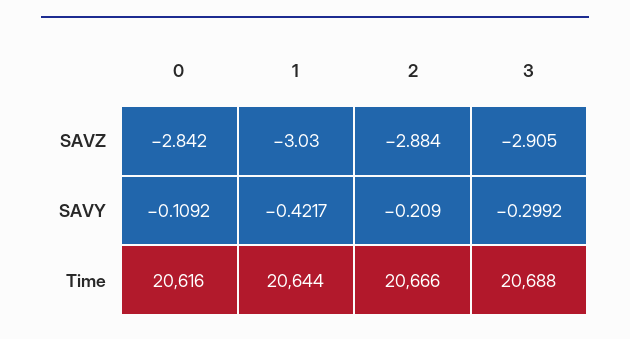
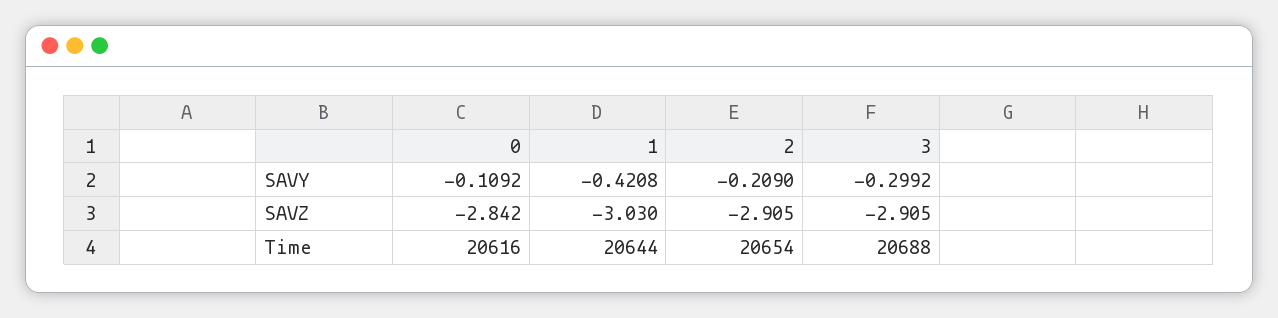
  {
    "0": {
      "SAVZ": -2.842,
      "SAVY": -0.1092,
      "Time": 20616
    },
    "1": {
      "SAVZ": -3.03,
-     "SAVY": -0.4217,
+     "SAVY": -0.4208,
      "Time": 20644
    },
    "2": {
-     "SAVZ": -2.884,
+     "SAVZ": -2.905,
      "SAVY": -0.209,
-     "Time": 20666
+     "Time": 20654
    },
    "3": {
      "SAVZ": -2.905,
      "SAVY": -0.2992,
      "Time": 20688
    }
  }

